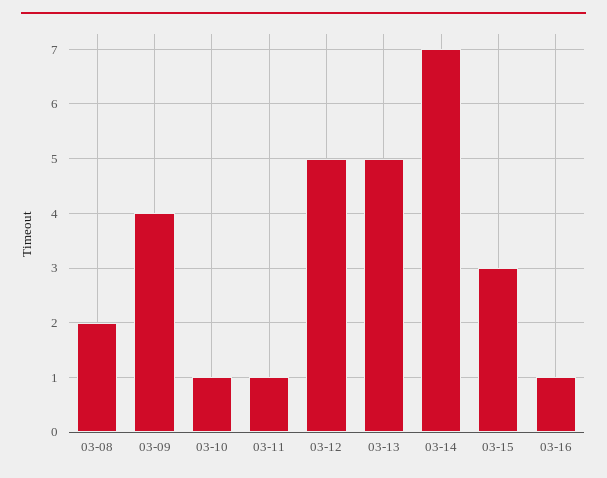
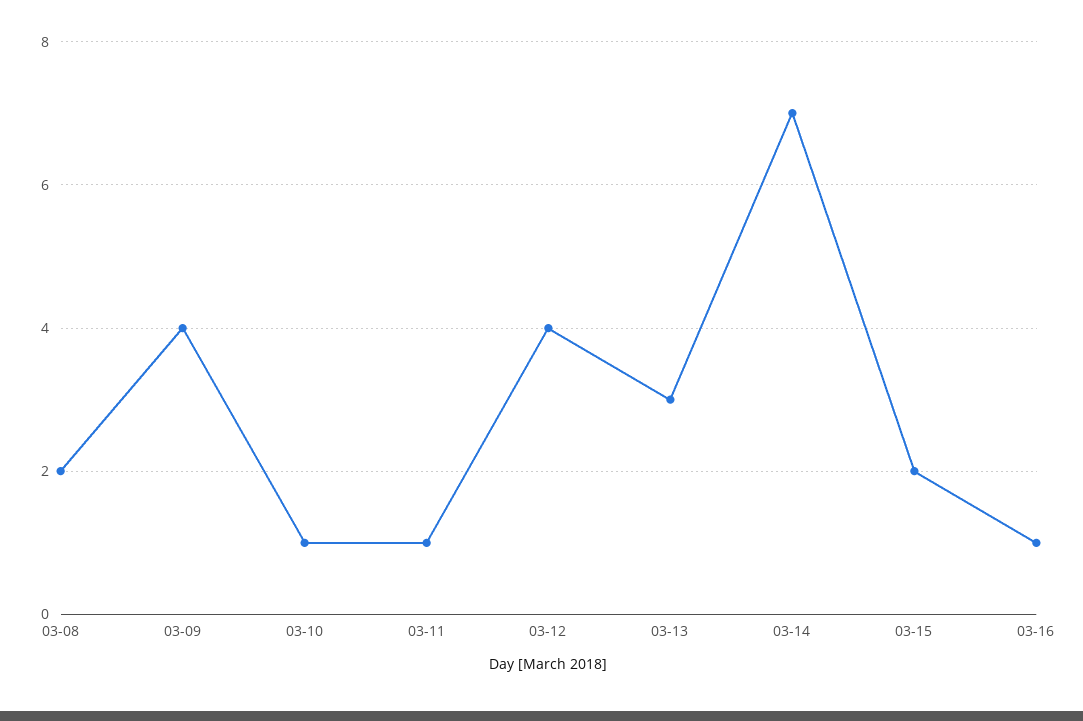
  {
    "03-08": 2,
    "03-09": 4,
    "03-10": 1,
    "03-11": 1,
-   "03-12": 5,
+   "03-12": 4,
-   "03-13": 5,
+   "03-13": 3,
    "03-14": 7,
-   "03-15": 3,
+   "03-15": 2,
    "03-16": 1
  }

